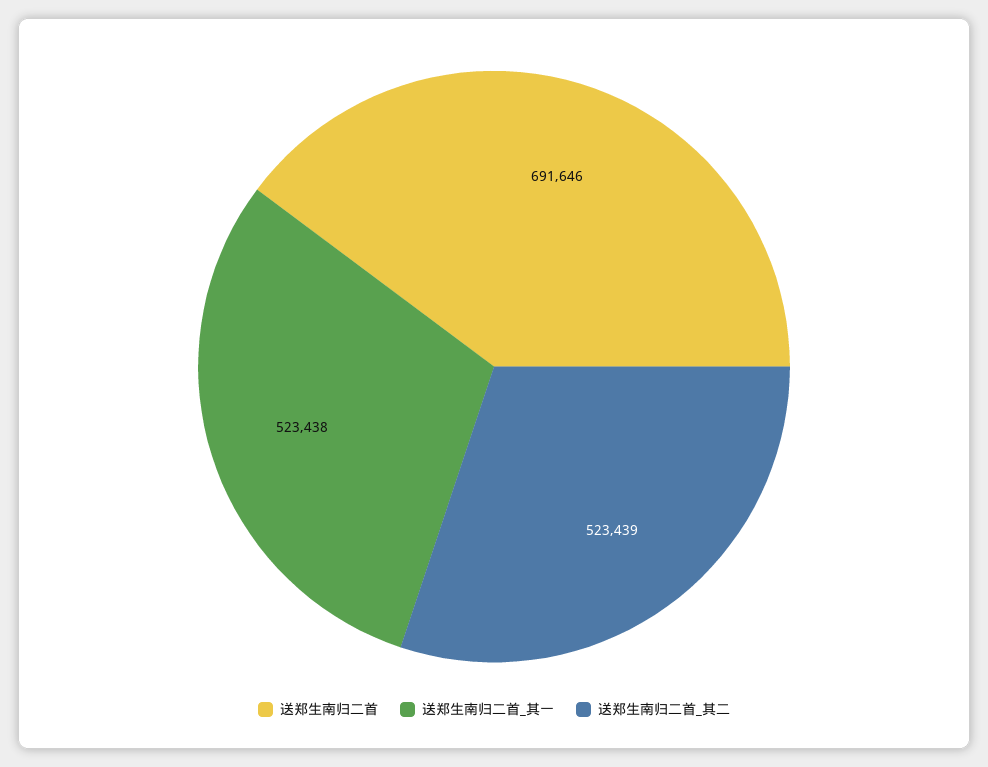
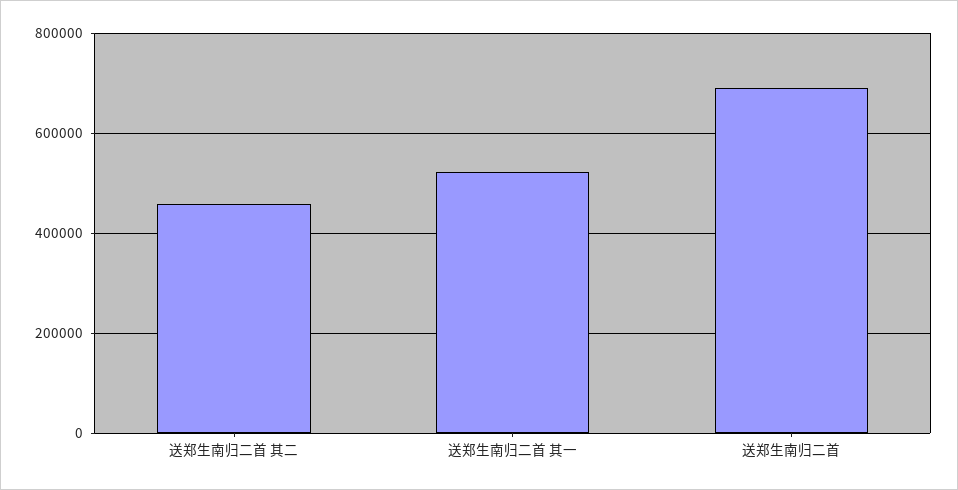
  {
    "送郑生南归二首": 691646,
    "送郑生南归二首_其一": 523438,
-   "送郑生南归二首_其二": 523439
+   "送郑生南归二首_其二": 460000
  }

